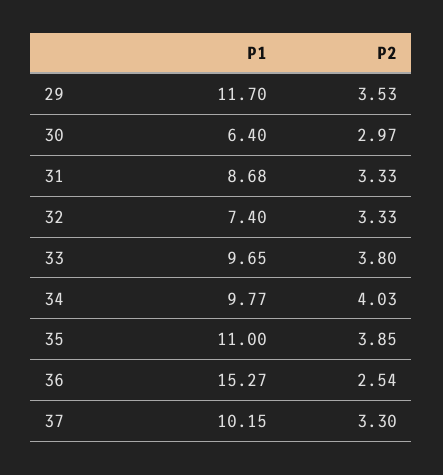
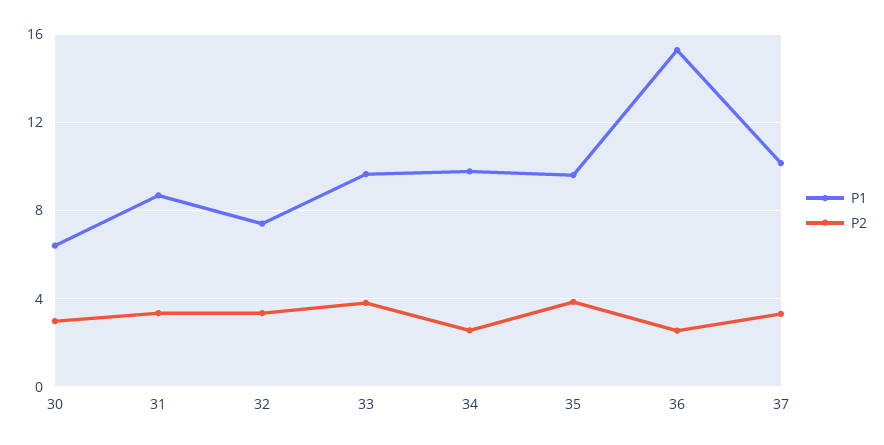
  {
    "P1": {
-     "29": 11.7,
      "30": 6.4,
      "31": 8.68,
      "32": 7.4,
      "33": 9.65,
      "34": 9.77,
-     "35": 11,
+     "35": 9.5,
      "36": 15.27,
      "37": 10.15
    },
    "P2": {
-     "29": 3.53,
      "30": 2.97,
      "31": 3.33,
      "32": 3.33,
      "33": 3.8,
-     "34": 4.03,
+     "34": 2.5,
      "35": 3.85,
      "36": 2.54,
      "37": 3.3
    }
  }

